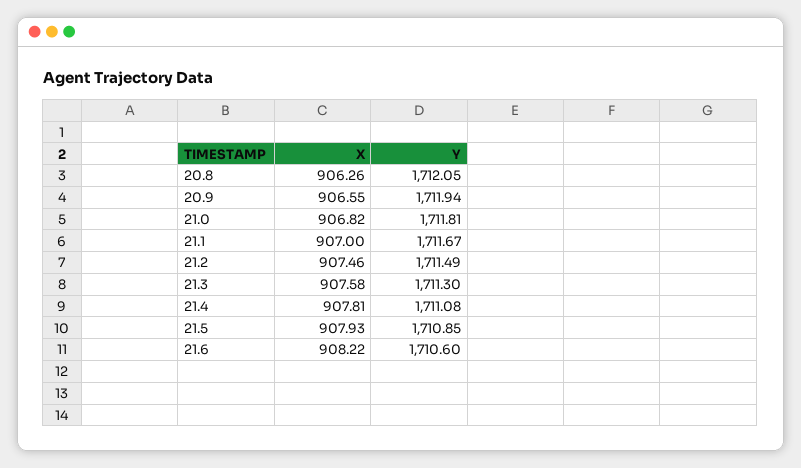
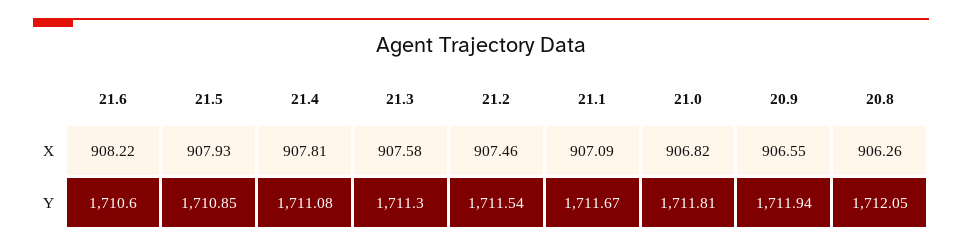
  {
    "X": {
      "20.8": 906.26,
      "20.9": 906.55,
      "21.0": 906.82,
-     "21.1": 907,
+     "21.1": 907.09,
      "21.2": 907.46,
      "21.3": 907.58,
      "21.4": 907.81,
      "21.5": 907.93,
      "21.6": 908.22
    },
    "Y": {
      "20.8": 1712.05,
      "20.9": 1711.94,
      "21.0": 1711.81,
      "21.1": 1711.67,
-     "21.2": 1711.49,
+     "21.2": 1711.54,
      "21.3": 1711.3,
      "21.4": 1711.08,
      "21.5": 1710.85,
      "21.6": 1710.6
    }
  }

